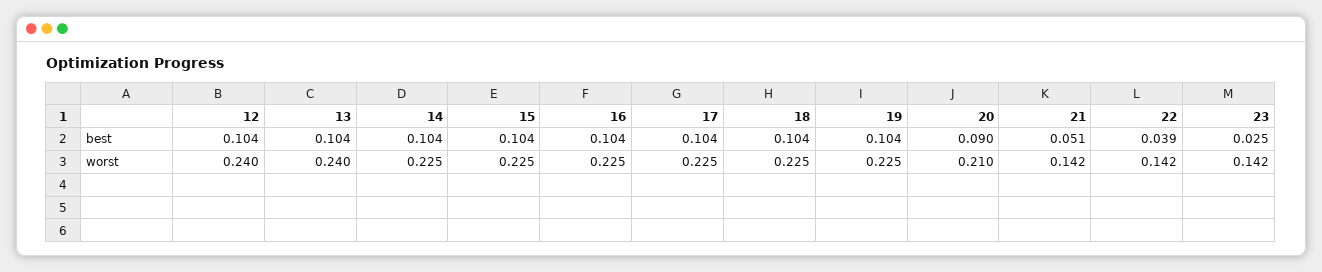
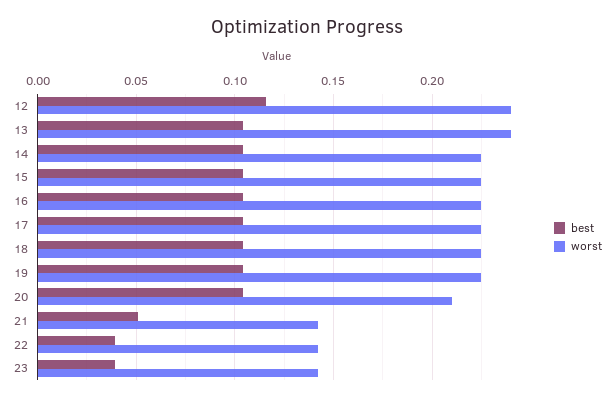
  {
    "best": {
-     "12": 0.104,
+     "12": 0.115,
      "13": 0.104,
      "14": 0.104,
      "15": 0.104,
      "16": 0.104,
      "17": 0.104,
      "18": 0.104,
      "19": 0.104,
-     "20": 0.09,
+     "20": 0.105,
      "21": 0.051,
      "22": 0.039,
-     "23": 0.025
+     "23": 0.04
    },
    "worst": {
      "12": 0.24,
      "13": 0.24,
      "14": 0.225,
      "15": 0.225,
      "16": 0.225,
      "17": 0.225,
      "18": 0.225,
      "19": 0.225,
      "20": 0.21,
      "21": 0.142,
      "22": 0.142,
      "23": 0.142
    }
  }

